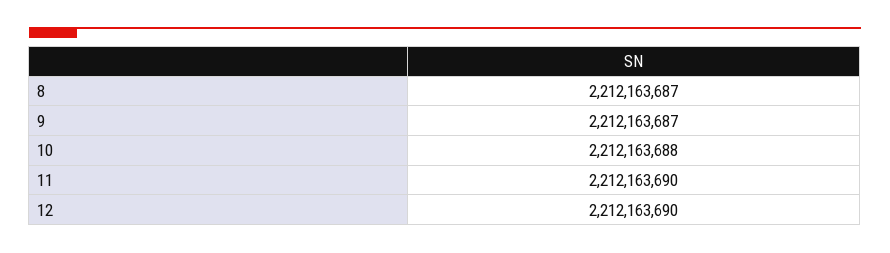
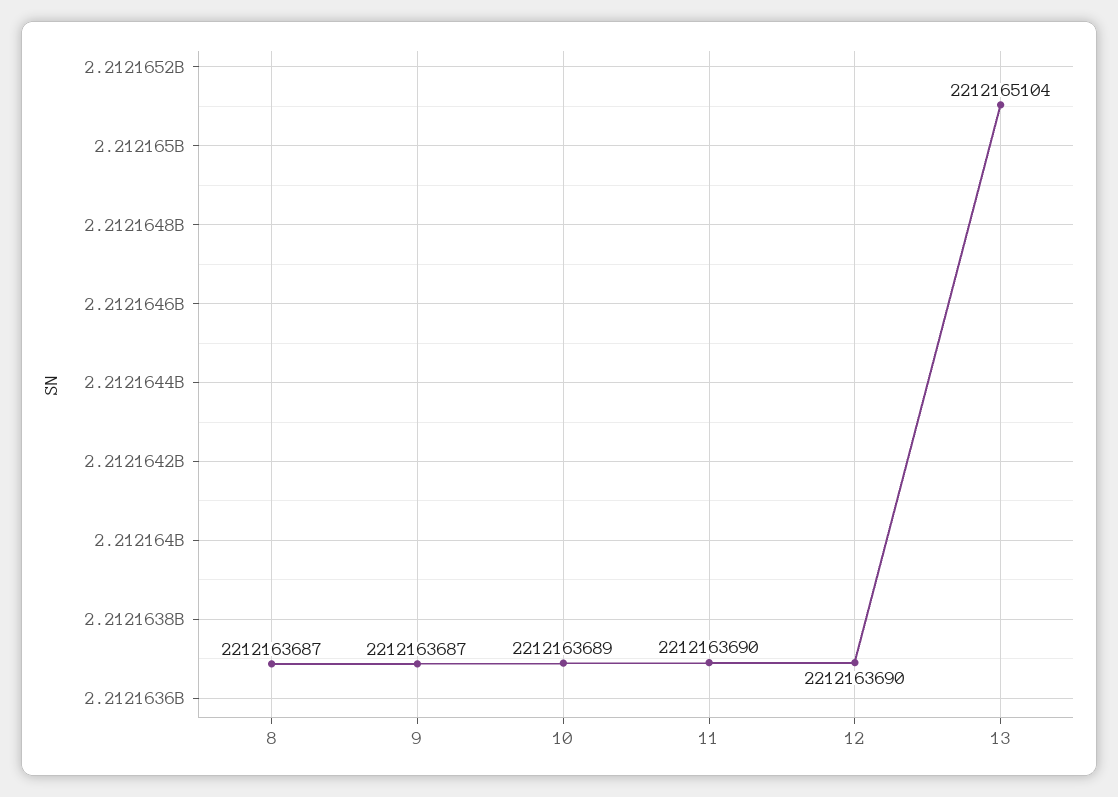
  {
    "8": 2212163687,
    "9": 2212163687,
-   "10": 2212163688,
+   "10": 2212163689,
    "11": 2212163690,
-   "12": 2212163690
+   "12": 2212163690,
+   "13": 2212165104
  }

